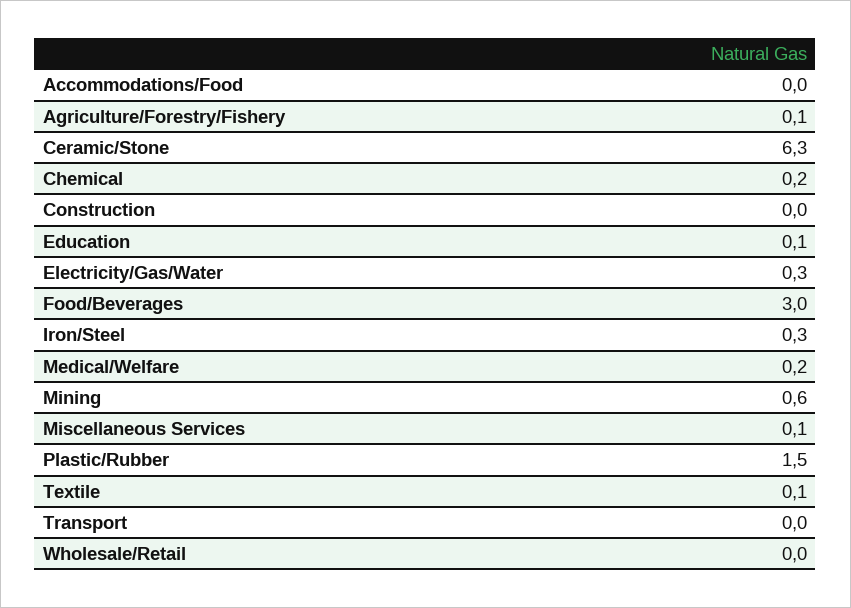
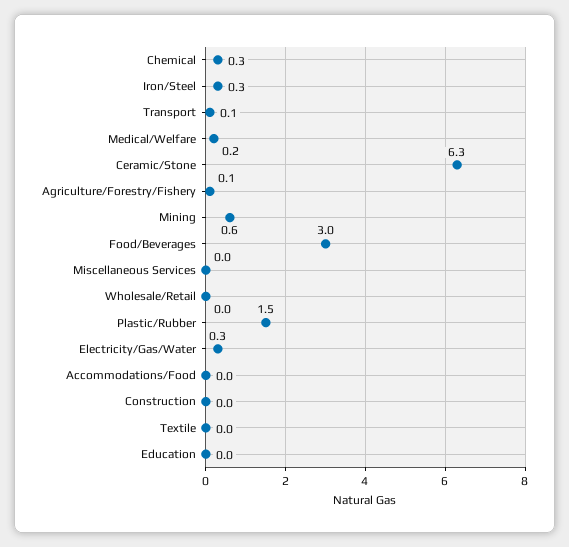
  {
    "Accommodations/Food": 0,
    "Agriculture/Forestry/Fishery": 0.1,
    "Ceramic/Stone": 6.3,
-   "Chemical": 0.2,
+   "Chemical": 0.3,
    "Construction": 0,
-   "Education": 0.1,
+   "Education": 0,
    "Electricity/Gas/Water": 0.3,
    "Food/Beverages": 3,
    "Iron/Steel": 0.3,
    "Medical/Welfare": 0.2,
    "Mining": 0.6,
-   "Miscellaneous Services": 0.1,
+   "Miscellaneous Services": 0,
    "Plastic/Rubber": 1.5,
-   "Textile": 0.1,
+   "Textile": 0,
-   "Transport": 0,
+   "Transport": 0.1,
    "Wholesale/Retail": 0
  }

